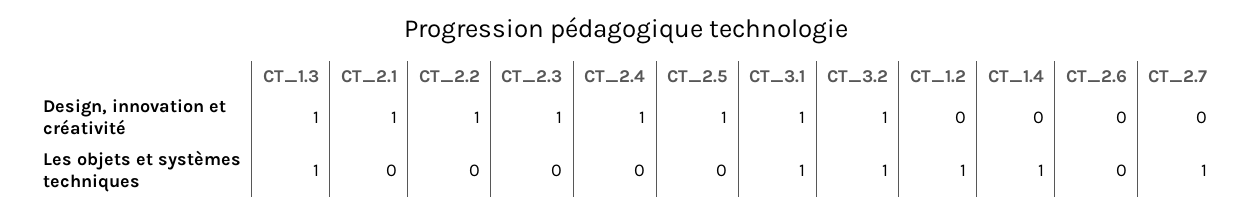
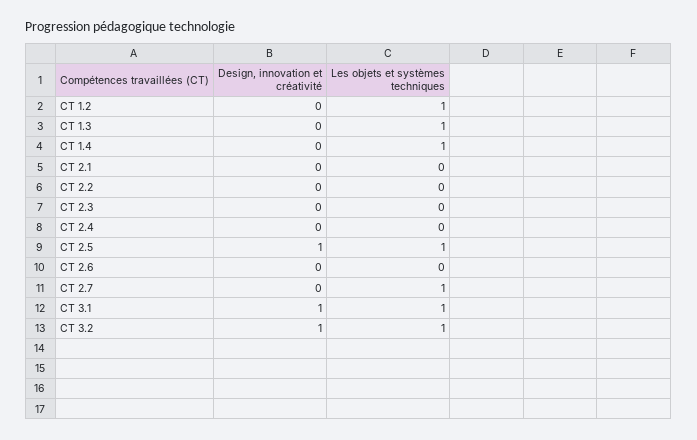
  {
    "CT_1.3": {
-     "Design, innovation et créativité": 1,
+     "Design, innovation et créativité": 0,
      "Les objets et systèmes techniques": 1
    },
    "CT_2.1": {
-     "Design, innovation et créativité": 1,
+     "Design, innovation et créativité": 0,
      "Les objets et systèmes techniques": 0
    },
    "CT_2.2": {
-     "Design, innovation et créativité": 1,
+     "Design, innovation et créativité": 0,
      "Les objets et systèmes techniques": 0
    },
    "CT_2.3": {
-     "Design, innovation et créativité": 1,
+     "Design, innovation et créativité": 0,
      "Les objets et systèmes techniques": 0
    },
    "CT_2.4": {
-     "Design, innovation et créativité": 1,
+     "Design, innovation et créativité": 0,
      "Les objets et systèmes techniques": 0
    },
    "CT_2.5": {
      "Design, innovation et créativité": 1,
-     "Les objets et systèmes techniques": 0
+     "Les objets et systèmes techniques": 1
    },
    "CT_3.1": {
      "Design, innovation et créativité": 1,
      "Les objets et systèmes techniques": 1
    },
    "CT_3.2": {
      "Design, innovation et créativité": 1,
      "Les objets et systèmes techniques": 1
    },
    "CT_1.2": {
      "Design, innovation et créativité": 0,
      "Les objets et systèmes techniques": 1
    },
    "CT_1.4": {
      "Design, innovation et créativité": 0,
      "Les objets et systèmes techniques": 1
    },
    "CT_2.6": {
      "Design, innovation et créativité": 0,
      "Les objets et systèmes techniques": 0
    },
    "CT_2.7": {
      "Design, innovation et créativité": 0,
      "Les objets et systèmes techniques": 1
    }
  }

